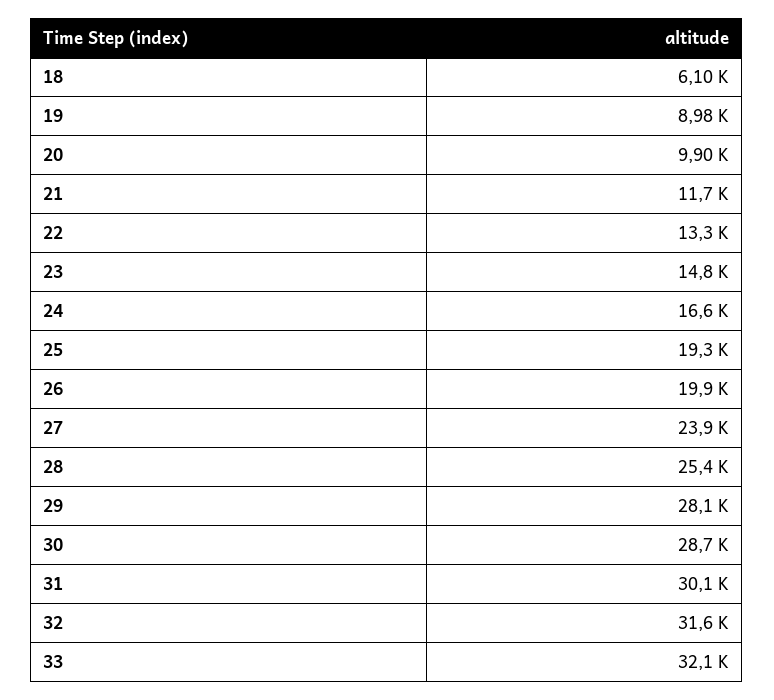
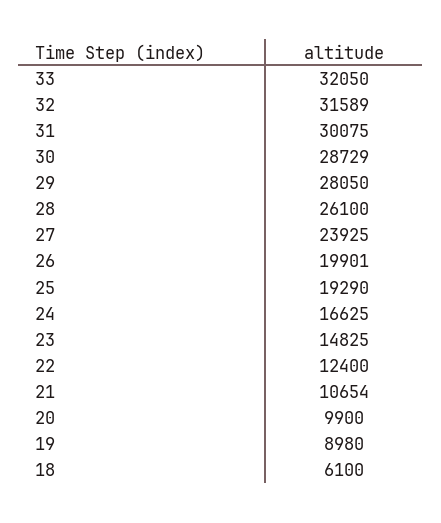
  {
    "18": 6100,
    "19": 8980,
    "20": 9900,
-   "21": 11700,
+   "21": 10654,
-   "22": 13300,
+   "22": 12400,
    "23": 14825,
    "24": 16625,
    "25": 19290,
    "26": 19901,
    "27": 23925,
-   "28": 25400,
+   "28": 26100,
    "29": 28050,
    "30": 28729,
    "31": 30075,
    "32": 31589,
    "33": 32050
  }

